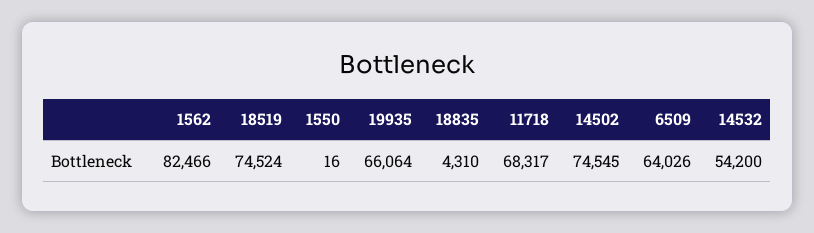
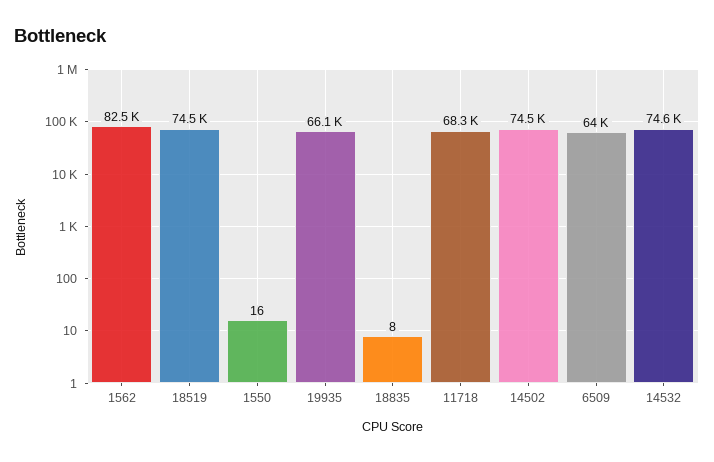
  {
    "1562": 82466,
    "18519": 74524,
    "1550": 16,
    "19935": 66064,
-   "18835": 4310,
+   "18835": 8,
    "11718": 68317,
    "14502": 74545,
    "6509": 64026,
-   "14532": 54200
+   "14532": 74600
  }

